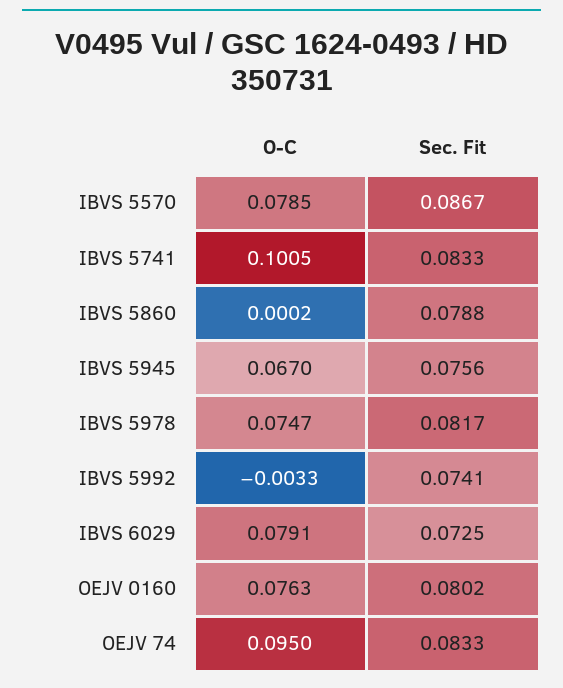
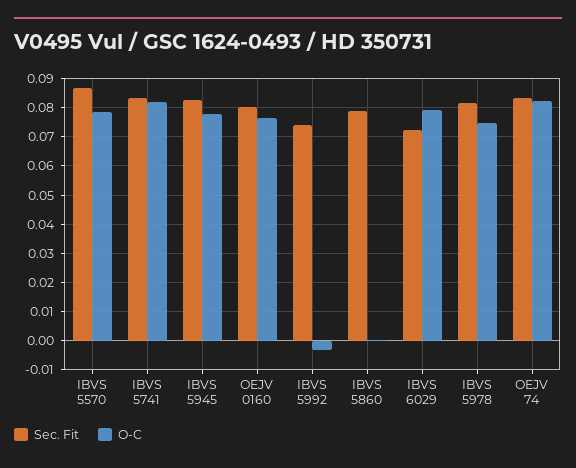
  {
    "O-C": {
      "IBVS 5570": 0.0785,
-     "IBVS 5741": 0.1005,
+     "IBVS 5741": 0.0825,
      "IBVS 5860": 0.0002,
-     "IBVS 5945": 0.067,
+     "IBVS 5945": 0.0775,
      "IBVS 5978": 0.0747,
      "IBVS 5992": -0.0033,
      "IBVS 6029": 0.0791,
      "OEJV 0160": 0.0763,
-     "OEJV 74": 0.095
+     "OEJV 74": 0.0825
    },
    "Sec. Fit": {
      "IBVS 5570": 0.0867,
      "IBVS 5741": 0.0833,
      "IBVS 5860": 0.0788,
-     "IBVS 5945": 0.0756,
+     "IBVS 5945": 0.0825,
      "IBVS 5978": 0.0817,
      "IBVS 5992": 0.0741,
      "IBVS 6029": 0.0725,
      "OEJV 0160": 0.0802,
      "OEJV 74": 0.0833
    }
  }

